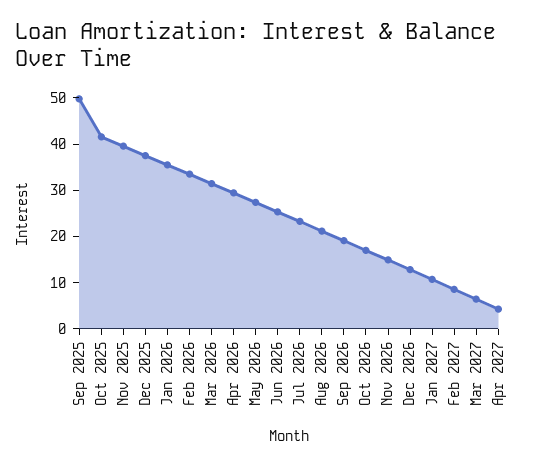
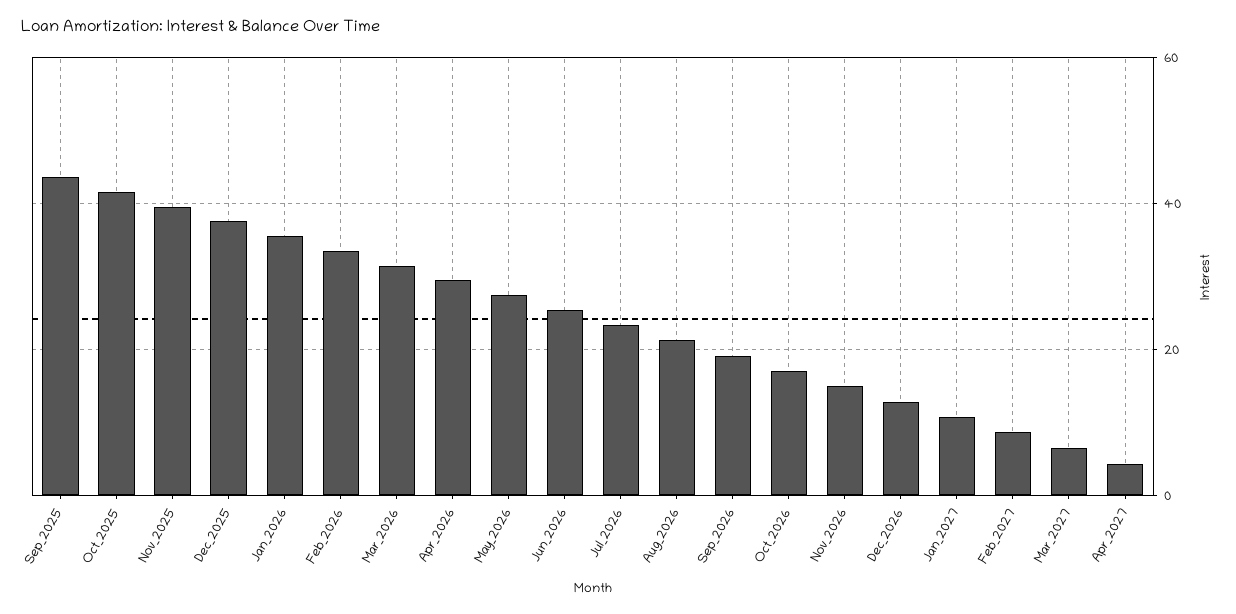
  {
-   "Sep 2025": 50,
+   "Sep 2025": 44,
    "Oct 2025": 42,
    "Nov 2025": 40,
    "Dec 2025": 38,
    "Jan 2026": 36,
    "Feb 2026": 34,
    "Mar 2026": 32,
    "Apr 2026": 30,
    "May 2026": 28,
    "Jun 2026": 26,
    "Jul 2026": 24,
    "Aug 2026": 22,
    "Sep 2026": 20,
    "Oct 2026": 18,
    "Nov 2026": 14,
    "Dec 2026": 12,
    "Jan 2027": 10,
    "Feb 2027": 8,
    "Mar 2027": 6,
    "Apr 2027": 4
  }

